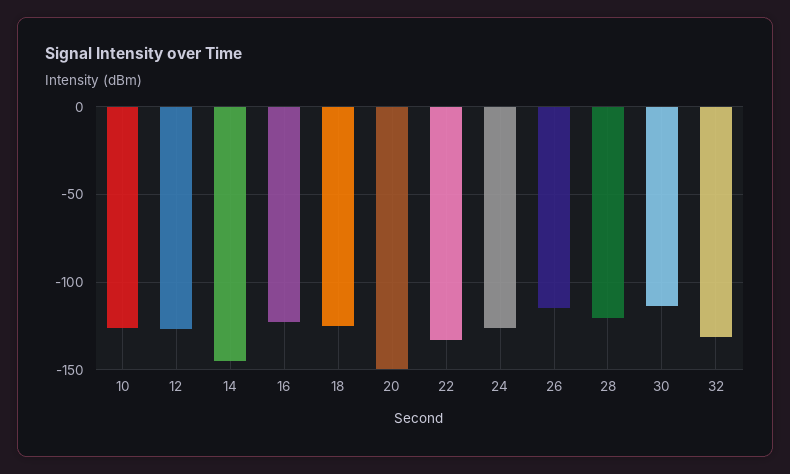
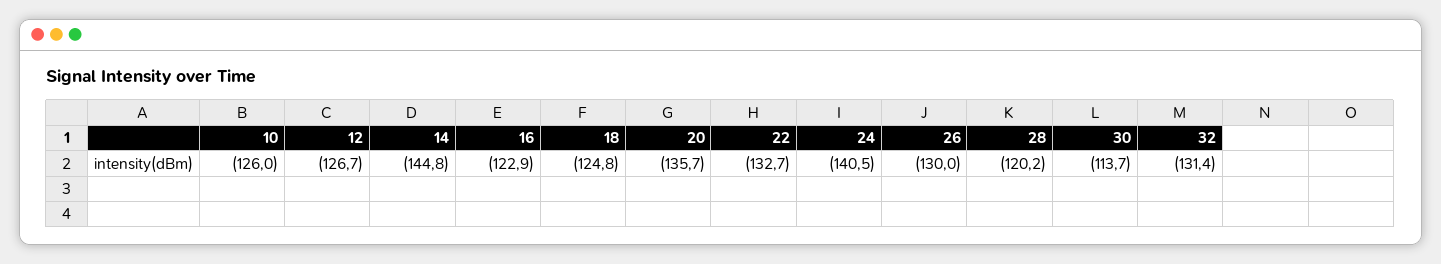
  {
    "10": -126,
    "12": -126.7,
    "14": -144.8,
    "16": -122.9,
    "18": -124.8,
-   "20": -150,
+   "20": -135.7,
    "22": -132.7,
-   "24": -125,
+   "24": -140.5,
-   "26": -115,
+   "26": -130,
    "28": -120.2,
    "30": -113.7,
    "32": -131.4
  }

